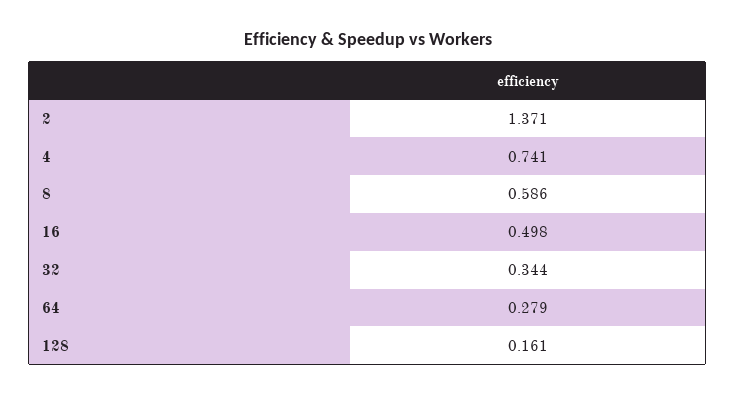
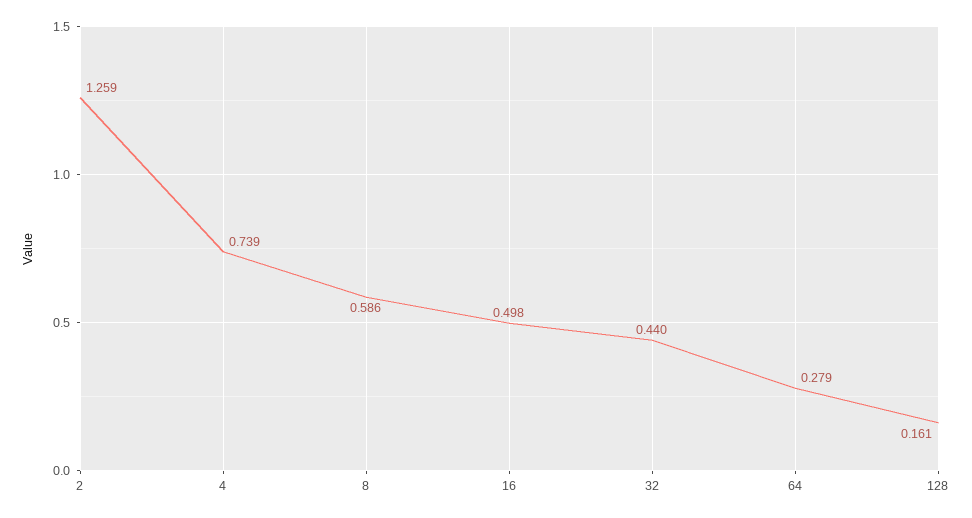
  {
-   "2": 1.371,
+   "2": 1.259,
-   "4": 0.741,
+   "4": 0.739,
    "8": 0.586,
    "16": 0.498,
-   "32": 0.344,
+   "32": 0.44,
    "64": 0.279,
    "128": 0.161
  }

